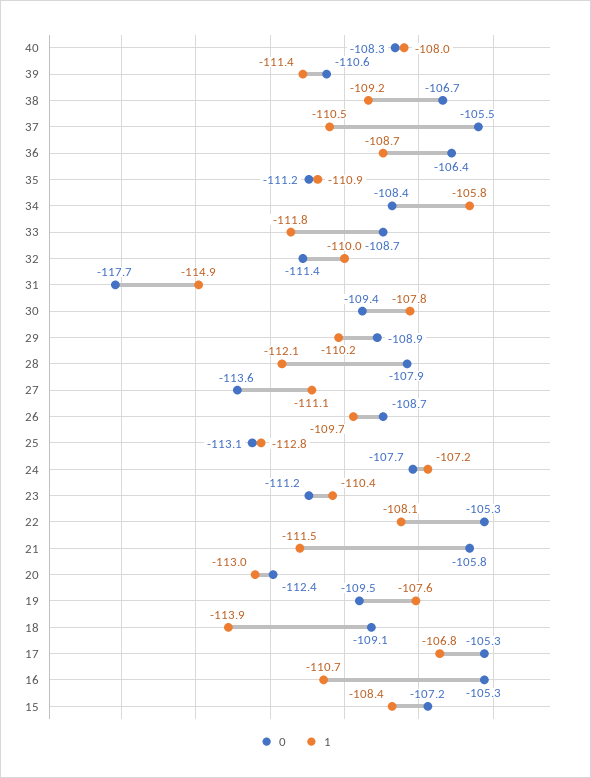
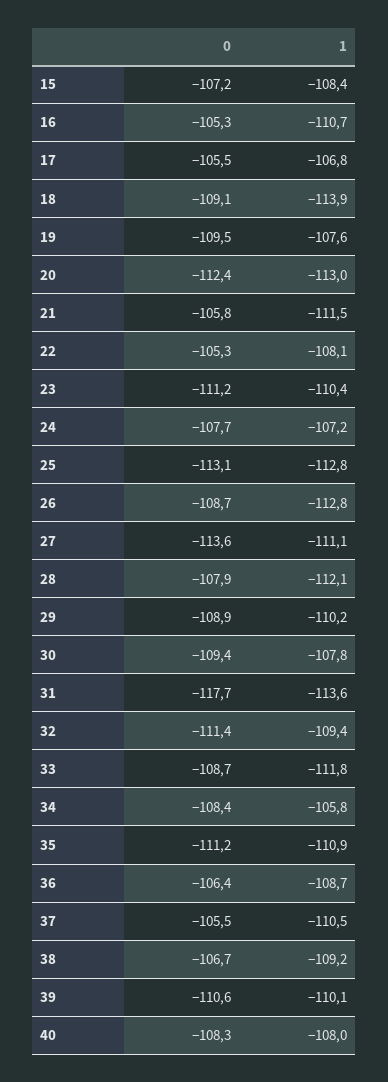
  {
    "0": {
      "40": -108.3,
      "39": -110.6,
      "38": -106.7,
      "37": -105.5,
      "36": -106.4,
      "35": -111.2,
      "34": -108.4,
      "33": -108.7,
      "32": -111.4,
      "31": -117.7,
      "30": -109.4,
      "29": -108.9,
      "28": -107.9,
      "27": -113.6,
      "26": -108.7,
      "25": -113.1,
      "24": -107.7,
      "23": -111.2,
      "22": -105.3,
      "21": -105.8,
      "20": -112.4,
      "19": -109.5,
      "18": -109.1,
-     "17": -105.3,
+     "17": -105.5,
      "16": -105.3,
      "15": -107.2
    },
    "1": {
      "40": -108,
-     "39": -111.4,
+     "39": -110.1,
      "38": -109.2,
      "37": -110.5,
      "36": -108.7,
      "35": -110.9,
      "34": -105.8,
      "33": -111.8,
-     "32": -110,
+     "32": -109.4,
-     "31": -114.9,
+     "31": -113.6,
      "30": -107.8,
      "29": -110.2,
      "28": -112.1,
      "27": -111.1,
-     "26": -109.7,
+     "26": -112.8,
      "25": -112.8,
      "24": -107.2,
      "23": -110.4,
      "22": -108.1,
      "21": -111.5,
      "20": -113,
      "19": -107.6,
      "18": -113.9,
      "17": -106.8,
      "16": -110.7,
      "15": -108.4
    }
  }

